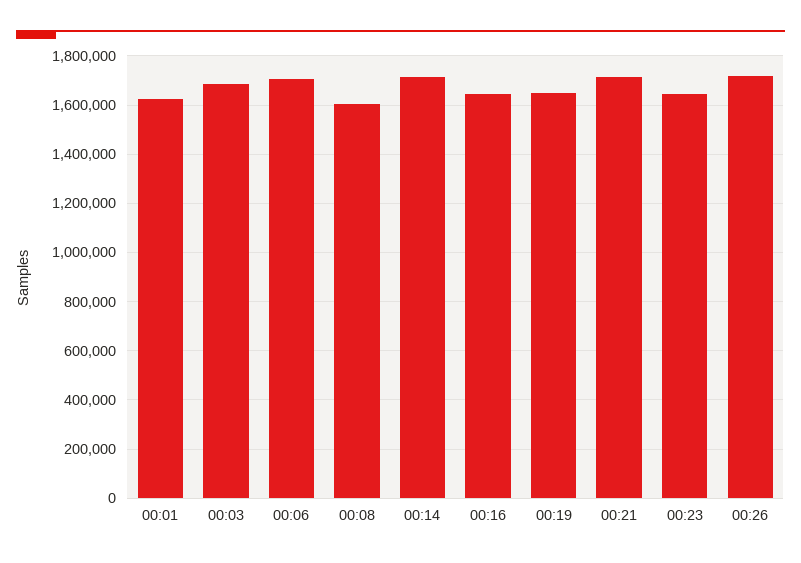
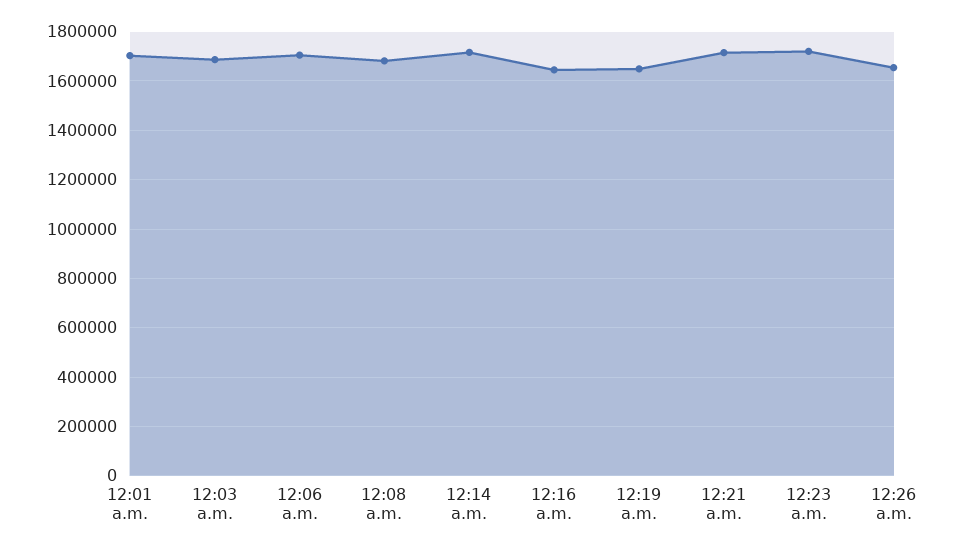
  {
-   "00:01": 1625000,
+   "00:01": 1700000,
    "00:03": 1675000,
    "00:06": 1700000,
-   "00:08": 1600000,
+   "00:08": 1675000,
    "00:14": 1725000,
    "00:16": 1650000,
    "00:19": 1650000,
    "00:21": 1725000,
-   "00:23": 1650000,
+   "00:23": 1725000,
-   "00:26": 1725000
+   "00:26": 1650000
  }

